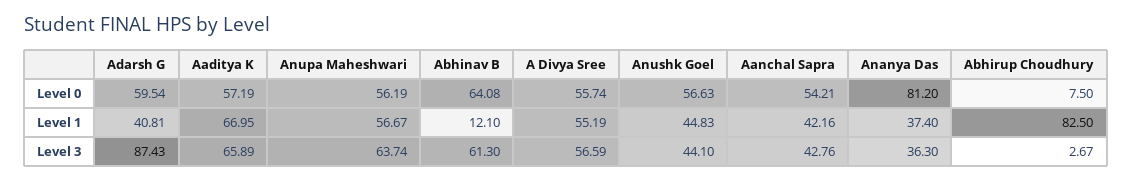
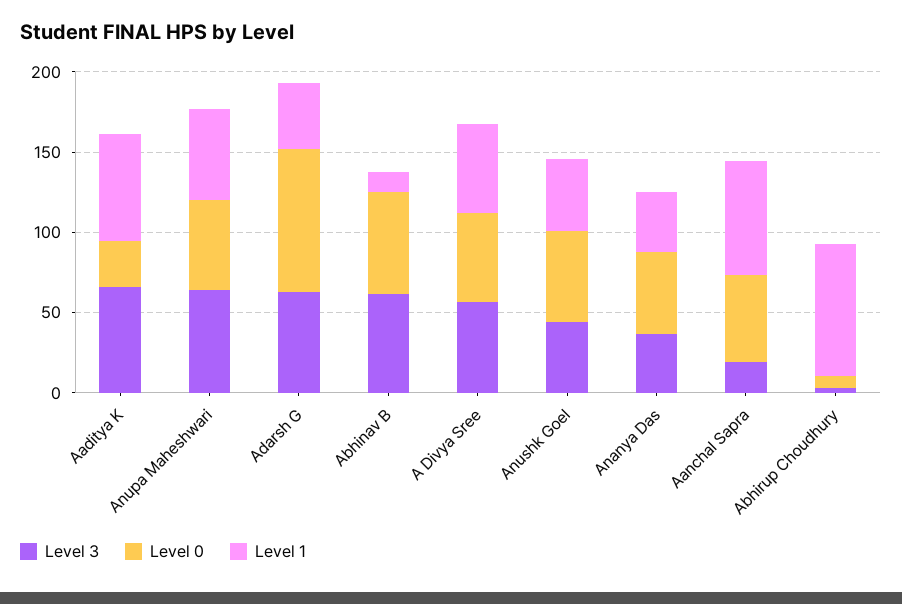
  {
    "Level 0": {
-     "Adarsh G": 59.54,
+     "Adarsh G": 90,
-     "Aaditya K": 57.19,
+     "Aaditya K": 30,
      "Anupa Maheshwari": 56.19,
      "Abhinav B": 64.08,
      "A Divya Sree": 55.74,
      "Anushk Goel": 56.63,
      "Aanchal Sapra": 54.21,
-     "Ananya Das": 81.2,
+     "Ananya Das": 50,
      "Abhirup Choudhury": 7.5
    },
    "Level 1": {
      "Adarsh G": 40.81,
      "Aaditya K": 66.95,
      "Anupa Maheshwari": 56.67,
      "Abhinav B": 12.1,
      "A Divya Sree": 55.19,
      "Anushk Goel": 44.83,
-     "Aanchal Sapra": 42.16,
+     "Aanchal Sapra": 70,
      "Ananya Das": 37.4,
      "Abhirup Choudhury": 82.5
    },
    "Level 3": {
-     "Adarsh G": 87.43,
+     "Adarsh G": 60,
      "Aaditya K": 65.89,
      "Anupa Maheshwari": 63.74,
      "Abhinav B": 61.3,
      "A Divya Sree": 56.59,
      "Anushk Goel": 44.1,
-     "Aanchal Sapra": 42.76,
+     "Aanchal Sapra": 20,
      "Ananya Das": 36.3,
      "Abhirup Choudhury": 2.67
    }
  }

